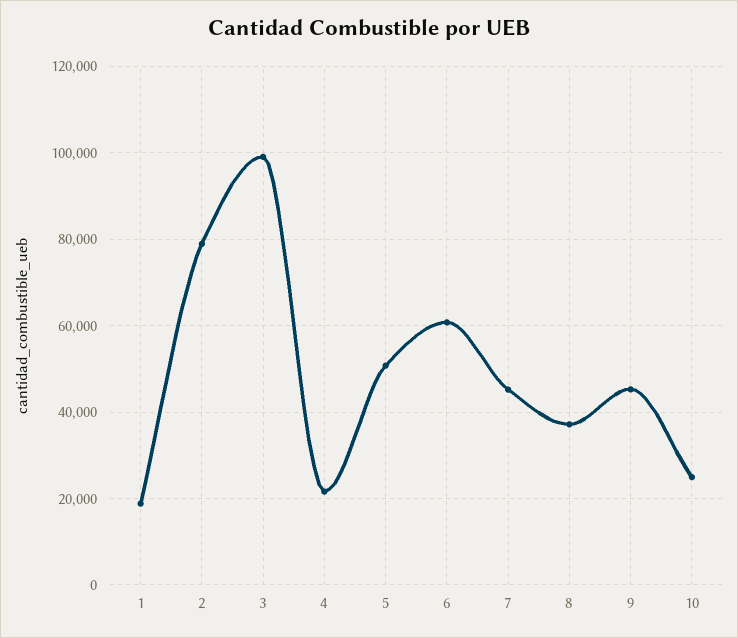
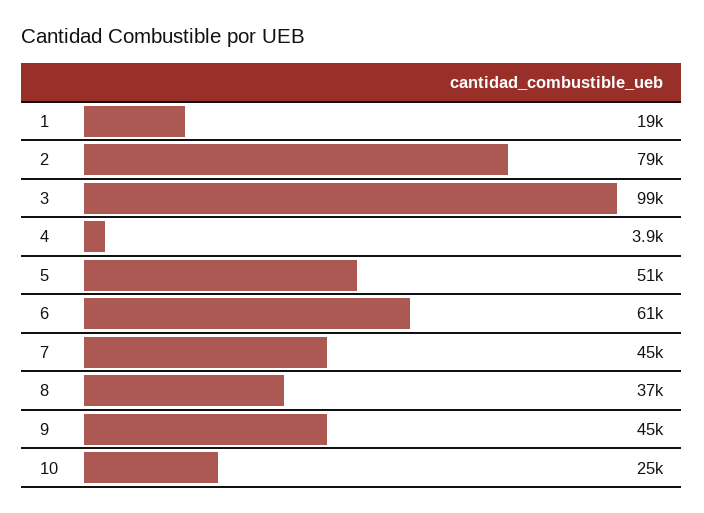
  {
    "1": 19000,
    "2": 79000,
    "3": 99000,
-   "4": 22000,
+   "4": 3900,
    "5": 51000,
    "6": 61000,
    "7": 45000,
    "8": 37000,
    "9": 45000,
    "10": 25000
  }

